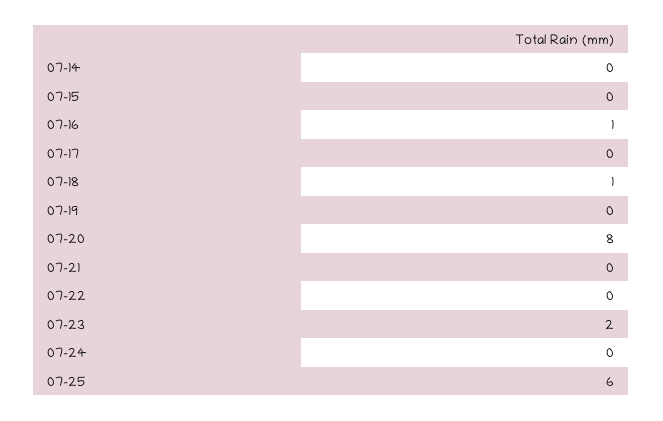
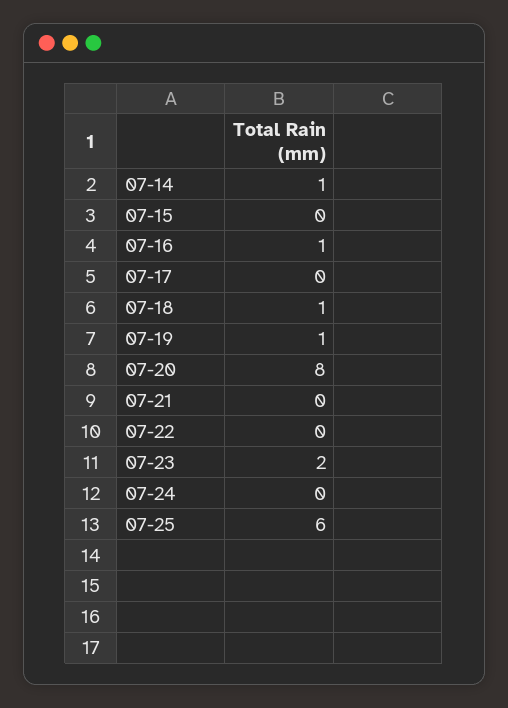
  {
-   "07-14": 0,
+   "07-14": 1,
    "07-15": 0,
    "07-16": 1,
    "07-17": 0,
    "07-18": 1,
-   "07-19": 0,
+   "07-19": 1,
    "07-20": 8,
    "07-21": 0,
    "07-22": 0,
    "07-23": 2,
    "07-24": 0,
    "07-25": 6
  }

